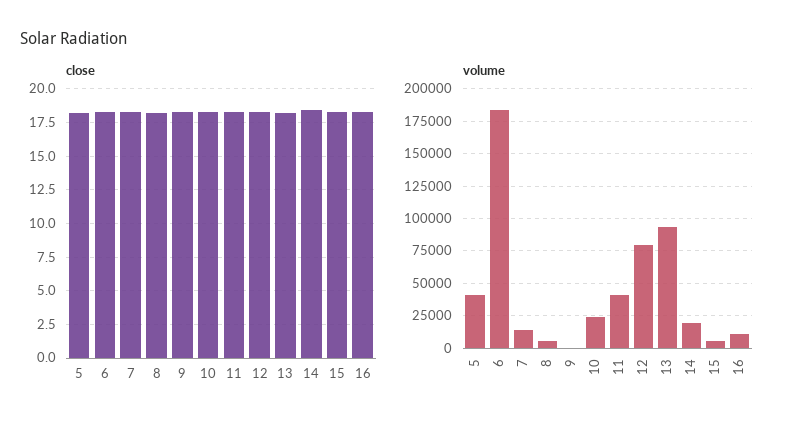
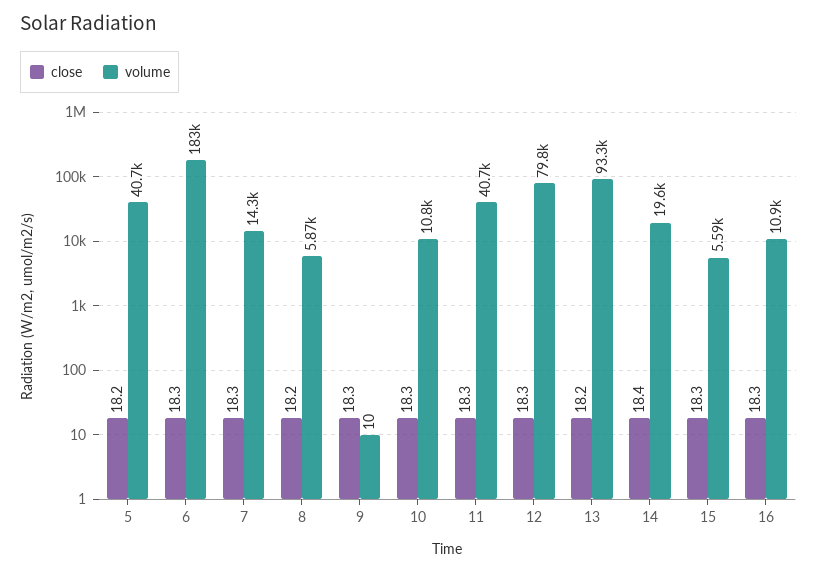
  {
    "close": {
      "5": 18.2,
      "6": 18.3,
      "7": 18.3,
      "8": 18.2,
      "9": 18.3,
      "10": 18.3,
      "11": 18.3,
      "12": 18.3,
      "13": 18.2,
      "14": 18.4,
      "15": 18.3,
      "16": 18.3
    },
    "volume": {
      "5": 40700,
      "6": 183000,
      "7": 14300,
      "8": 5870,
      "9": 10,
-     "10": 25000,
+     "10": 10800,
      "11": 40700,
      "12": 79800,
      "13": 93300,
      "14": 19600,
      "15": 5590,
      "16": 10900
    }
  }

